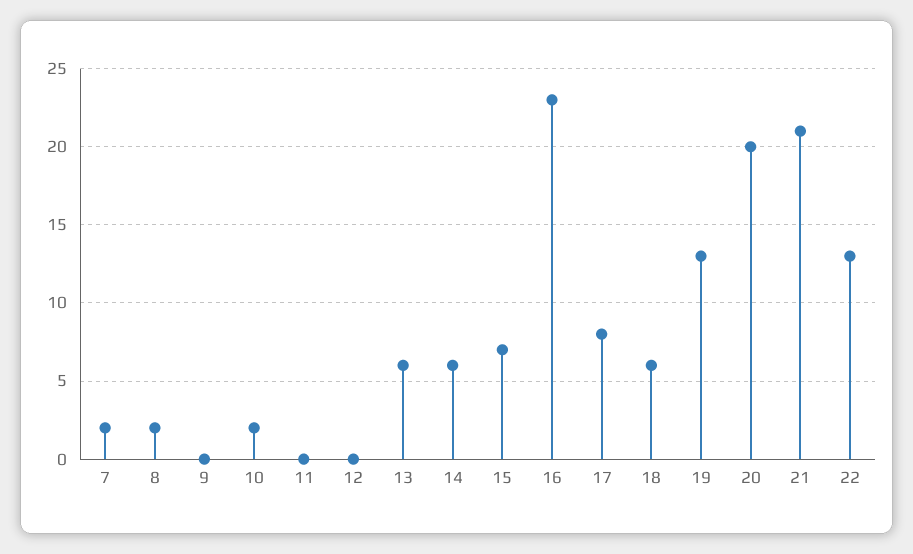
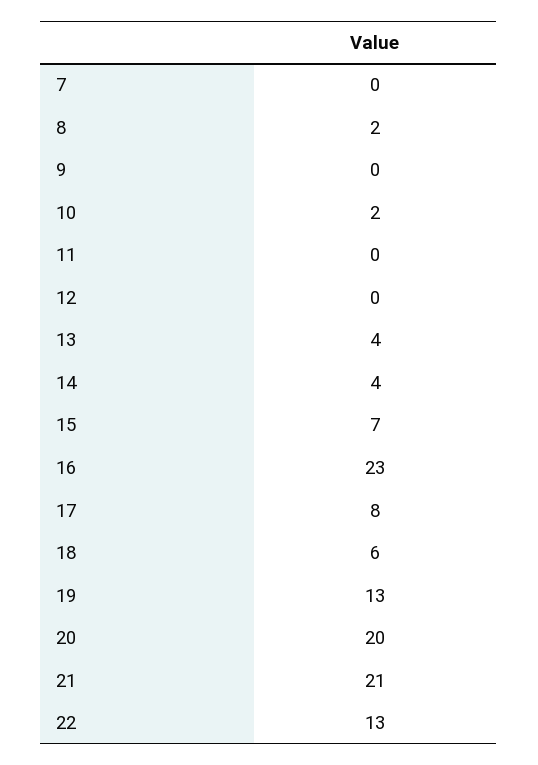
  {
-   "7": 2,
+   "7": 0,
    "8": 2,
    "9": 0,
    "10": 2,
    "11": 0,
    "12": 0,
-   "13": 6,
+   "13": 4,
-   "14": 6,
+   "14": 4,
    "15": 7,
    "16": 23,
    "17": 8,
    "18": 6,
    "19": 13,
    "20": 20,
    "21": 21,
    "22": 13
  }

